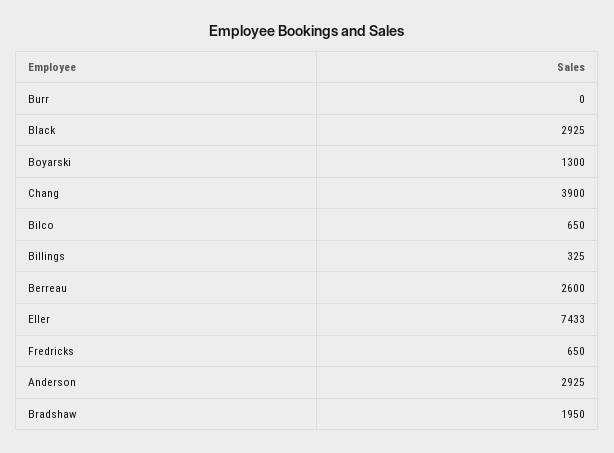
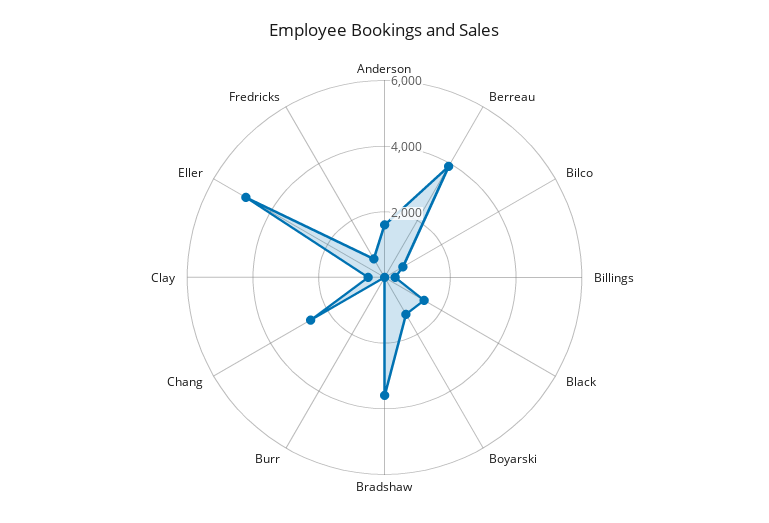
  {
    "Burr": 0,
-   "Black": 2925,
+   "Black": 1500,
    "Boyarski": 1300,
-   "Chang": 3900,
+   "Chang": 2500,
    "Bilco": 650,
    "Billings": 325,
-   "Berreau": 2600,
+   "Berreau": 4000,
-   "Eller": 7433,
+   "Eller": 5000,
    "Fredricks": 650,
-   "Anderson": 2925,
+   "Anderson": 1500,
-   "Bradshaw": 1950
+   "Bradshaw": 3500,
+   "Clay": 500
  }

